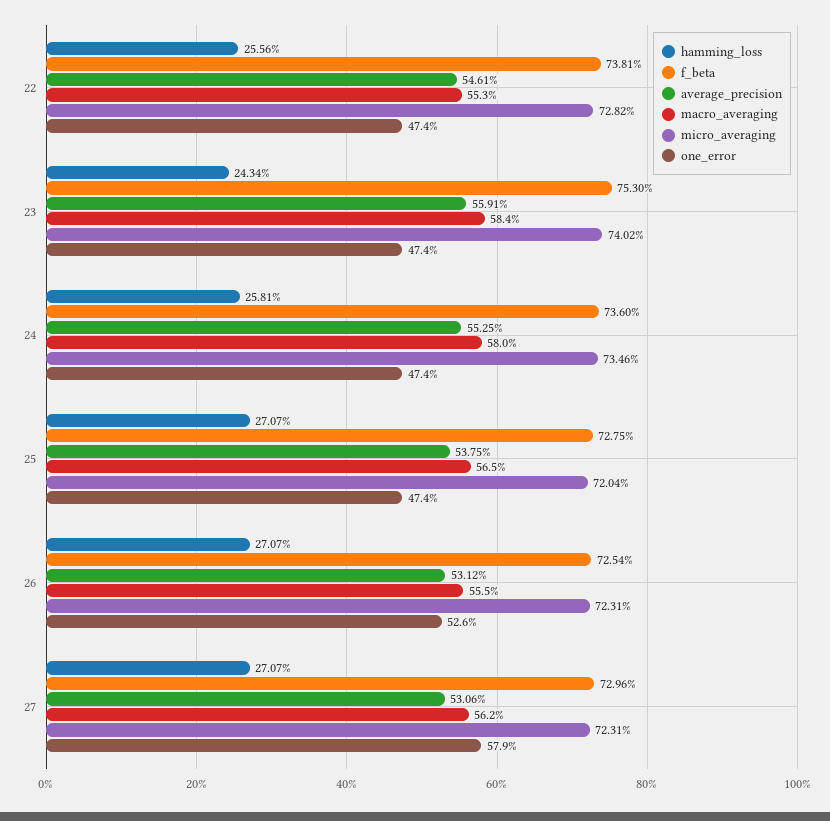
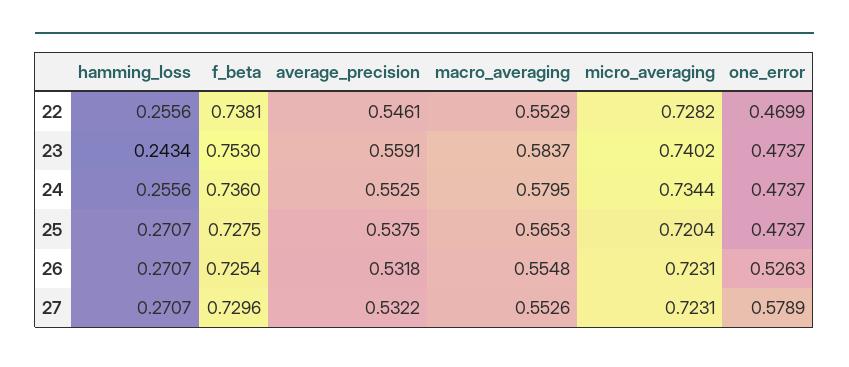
  {
    "hamming_loss": {
      "22": 0.2556,
      "23": 0.2434,
-     "24": 0.2581,
+     "24": 0.2556,
      "25": 0.2707,
      "26": 0.2707,
      "27": 0.2707
    },
    "f_beta": {
      "22": 0.7381,
      "23": 0.753,
      "24": 0.736,
      "25": 0.7275,
      "26": 0.7254,
      "27": 0.7296
    },
    "average_precision": {
      "22": 0.5461,
      "23": 0.5591,
      "24": 0.5525,
      "25": 0.5375,
-     "26": 0.5312,
+     "26": 0.5318,
-     "27": 0.5306
+     "27": 0.5322
    },
    "macro_averaging": {
      "22": 0.5529,
      "23": 0.5837,
      "24": 0.5795,
      "25": 0.5653,
      "26": 0.5548,
-     "27": 0.562
+     "27": 0.5526
    },
    "micro_averaging": {
      "22": 0.7282,
      "23": 0.7402,
-     "24": 0.7346,
+     "24": 0.7344,
      "25": 0.7204,
      "26": 0.7231,
      "27": 0.7231
    },
    "one_error": {
-     "22": 0.474,
+     "22": 0.4699,
      "23": 0.4737,
      "24": 0.4737,
      "25": 0.4737,
      "26": 0.5263,
      "27": 0.5789
    }
  }

